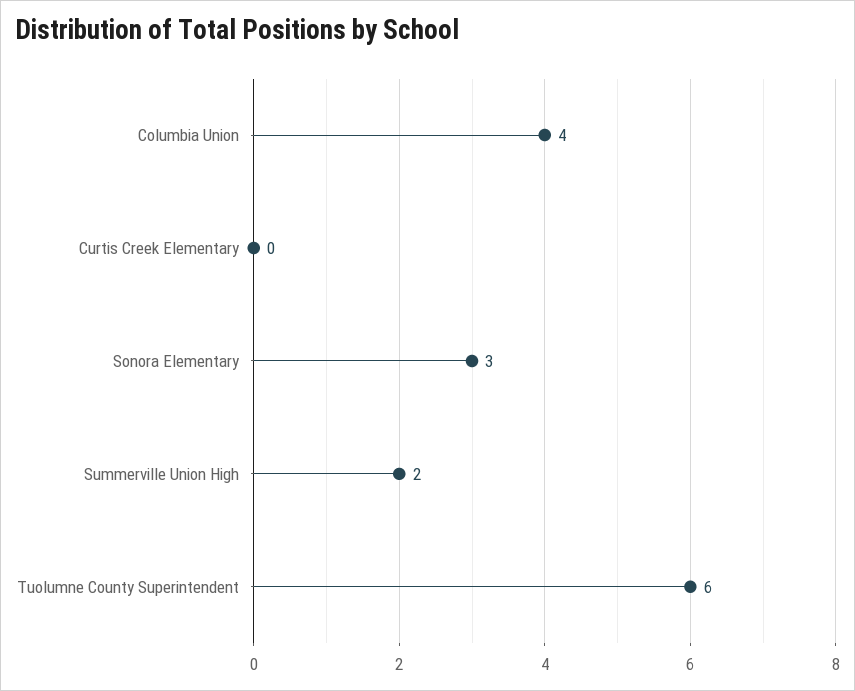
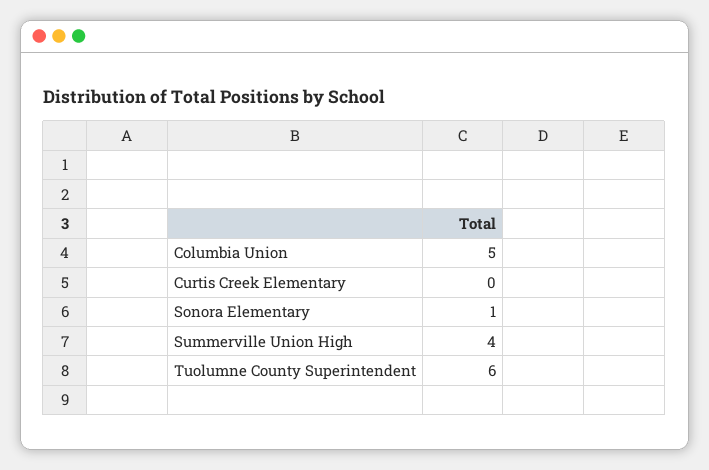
  {
-   "Columbia Union": 4,
+   "Columbia Union": 5,
    "Curtis Creek Elementary": 0,
-   "Sonora Elementary": 3,
+   "Sonora Elementary": 1,
-   "Summerville Union High": 2,
+   "Summerville Union High": 4,
    "Tuolumne County Superintendent": 6
  }

